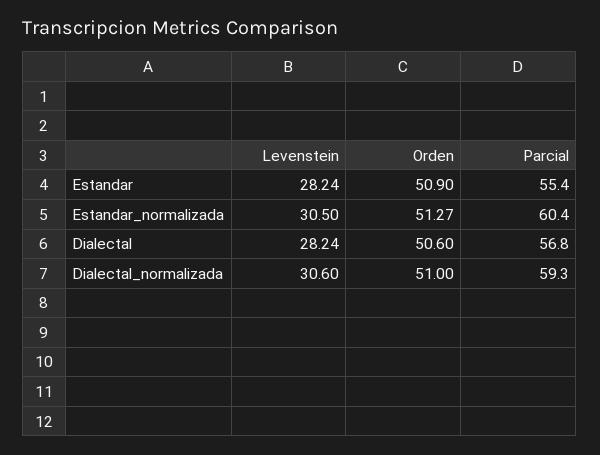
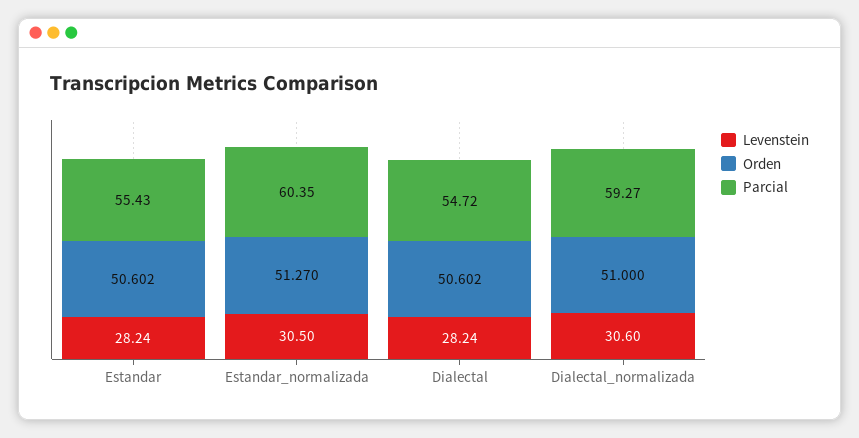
  {
    "Levenstein": {
      "Estandar": 28.24,
      "Estandar_normalizada": 30.5,
      "Dialectal": 28.24,
      "Dialectal_normalizada": 30.6
    },
    "Orden": {
-     "Estandar": 50.9,
+     "Estandar": 50.602,
      "Estandar_normalizada": 51.27,
      "Dialectal": 50.602,
      "Dialectal_normalizada": 51
    },
    "Parcial": {
      "Estandar": 55.43,
      "Estandar_normalizada": 60.35,
-     "Dialectal": 56.8,
+     "Dialectal": 54.72,
      "Dialectal_normalizada": 59.27
    }
  }

